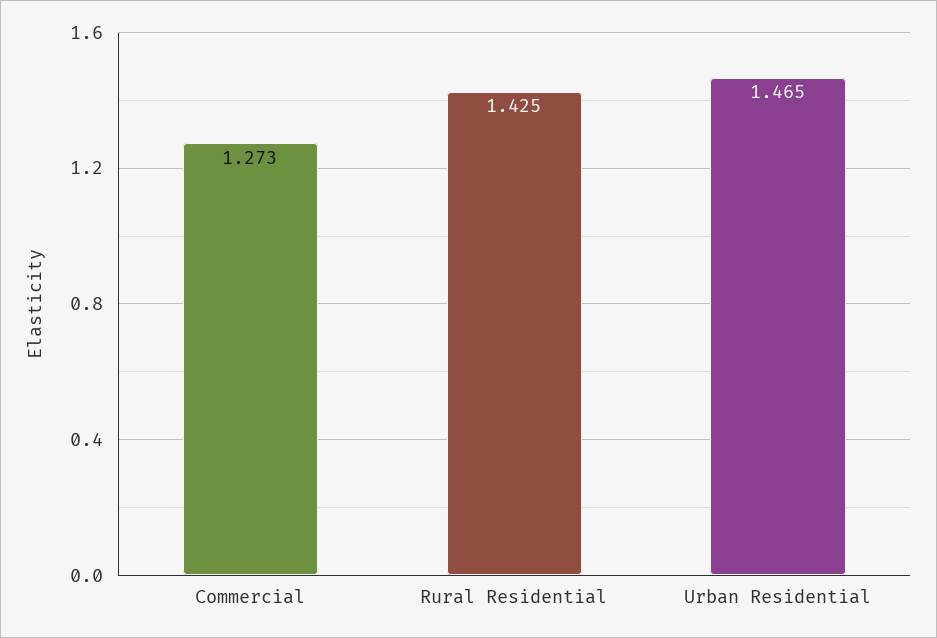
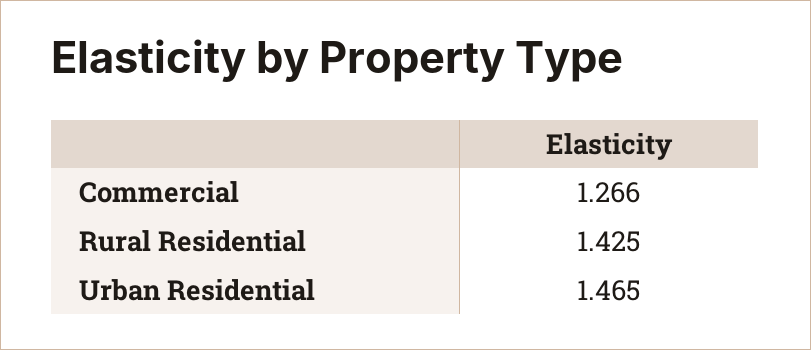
  {
-   "Commercial": 1.273,
+   "Commercial": 1.266,
    "Rural Residential": 1.425,
    "Urban Residential": 1.465
  }

